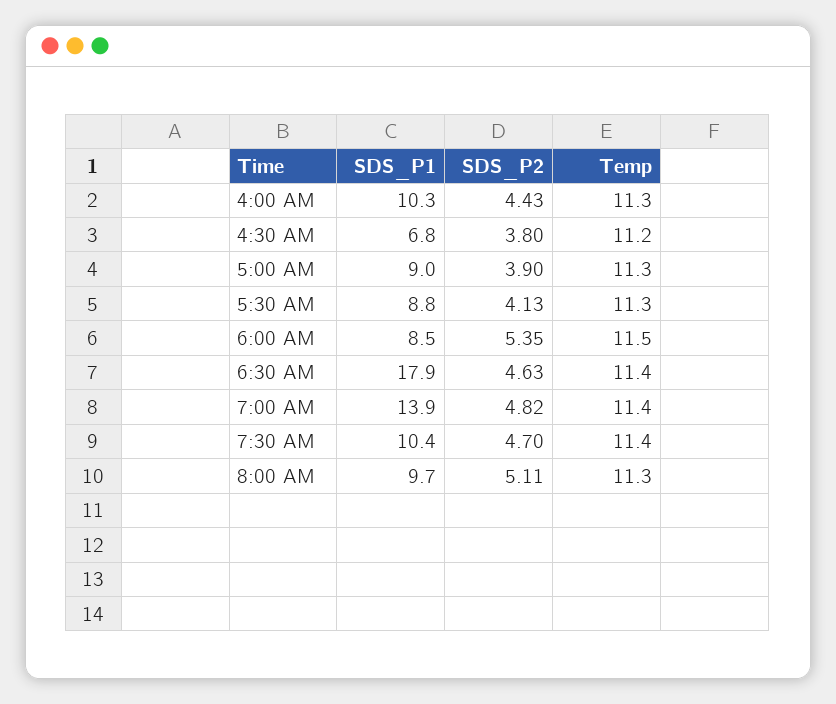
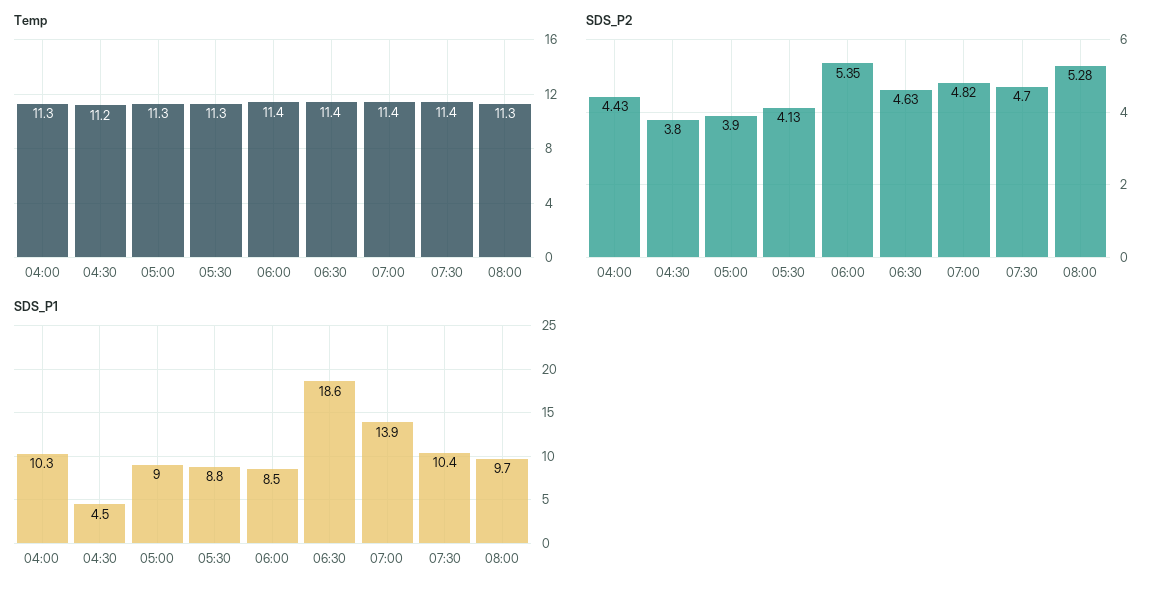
  {
    "SDS_P1": {
      "4:00 AM": 10.3,
-     "4:30 AM": 6.8,
+     "4:30 AM": 4.5,
      "5:00 AM": 9,
      "5:30 AM": 8.8,
      "6:00 AM": 8.5,
-     "6:30 AM": 17.9,
+     "6:30 AM": 18.6,
      "7:00 AM": 13.9,
      "7:30 AM": 10.4,
      "8:00 AM": 9.7
    },
    "SDS_P2": {
      "4:00 AM": 4.43,
      "4:30 AM": 3.8,
      "5:00 AM": 3.9,
      "5:30 AM": 4.13,
      "6:00 AM": 5.35,
      "6:30 AM": 4.63,
      "7:00 AM": 4.82,
      "7:30 AM": 4.7,
-     "8:00 AM": 5.11
+     "8:00 AM": 5.28
    },
    "Temp": {
      "4:00 AM": 11.3,
      "4:30 AM": 11.2,
      "5:00 AM": 11.3,
      "5:30 AM": 11.3,
-     "6:00 AM": 11.5,
+     "6:00 AM": 11.4,
      "6:30 AM": 11.4,
      "7:00 AM": 11.4,
      "7:30 AM": 11.4,
      "8:00 AM": 11.3
    }
  }

